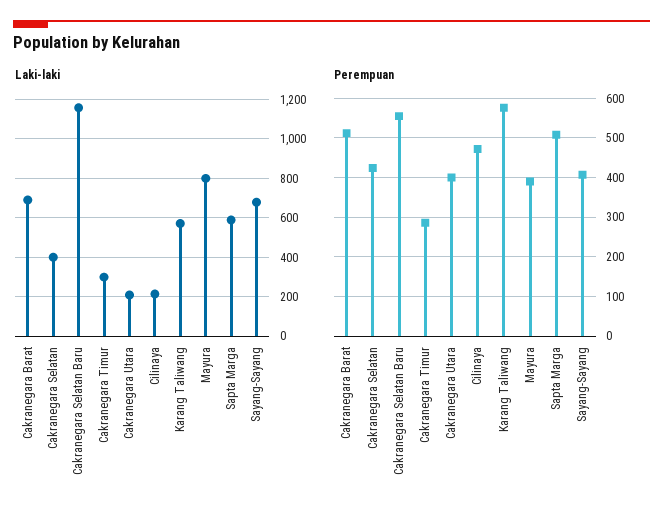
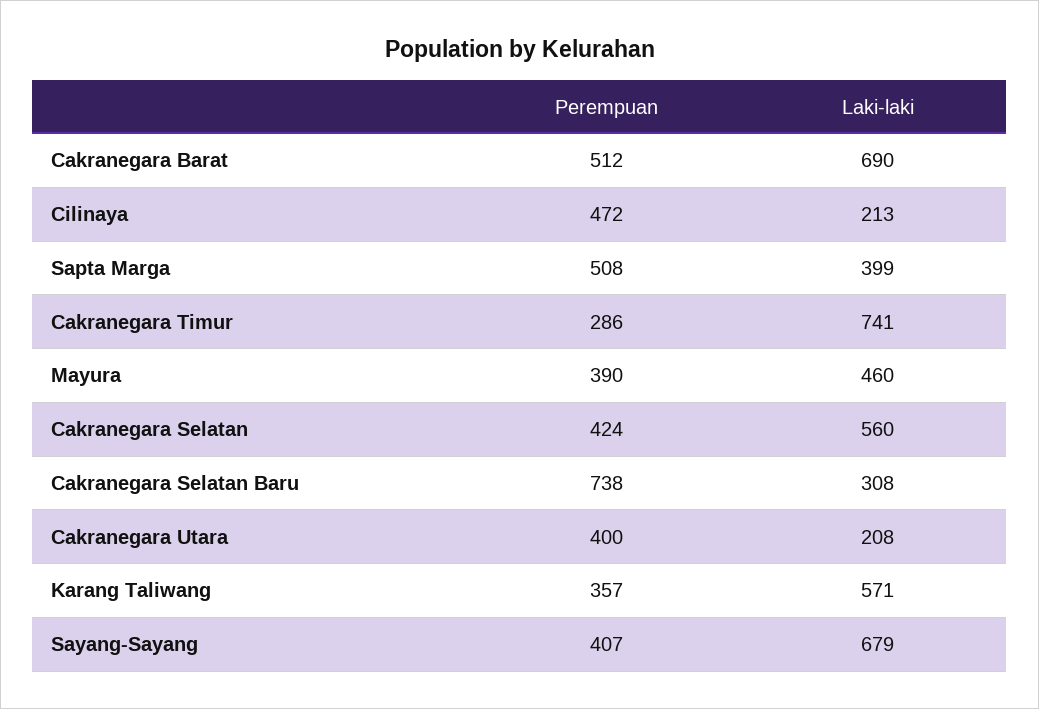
  {
    "Laki-laki": {
      "Cakranegara Barat": 690,
-     "Cakranegara Selatan": 400,
+     "Cakranegara Selatan": 560,
-     "Cakranegara Selatan Baru": 1150,
+     "Cakranegara Selatan Baru": 308,
-     "Cakranegara Timur": 300,
+     "Cakranegara Timur": 741,
      "Cakranegara Utara": 208,
      "Cilinaya": 213,
      "Karang Taliwang": 571,
-     "Mayura": 800,
+     "Mayura": 460,
-     "Sapta Marga": 600,
+     "Sapta Marga": 399,
      "Sayang-Sayang": 679
    },
    "Perempuan": {
      "Cakranegara Barat": 512,
      "Cakranegara Selatan": 424,
-     "Cakranegara Selatan Baru": 560,
+     "Cakranegara Selatan Baru": 738,
      "Cakranegara Timur": 286,
      "Cakranegara Utara": 400,
      "Cilinaya": 472,
-     "Karang Taliwang": 580,
+     "Karang Taliwang": 357,
      "Mayura": 390,
      "Sapta Marga": 508,
      "Sayang-Sayang": 407
    }
  }

